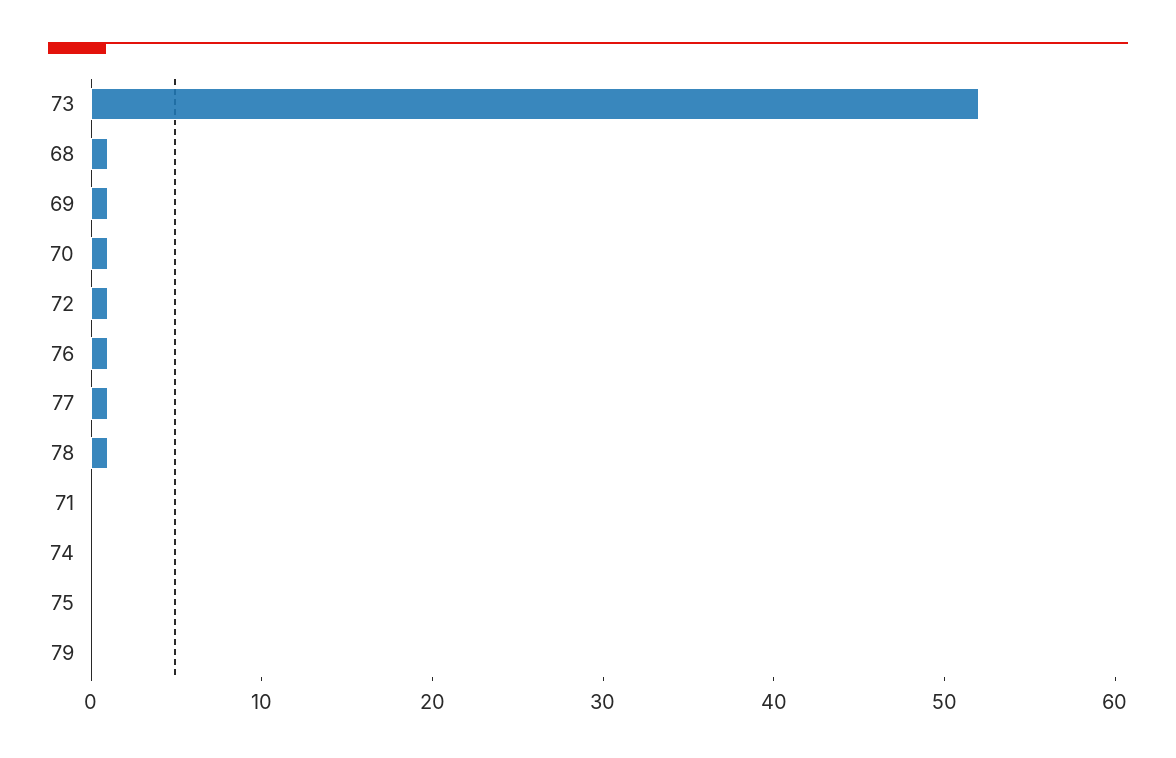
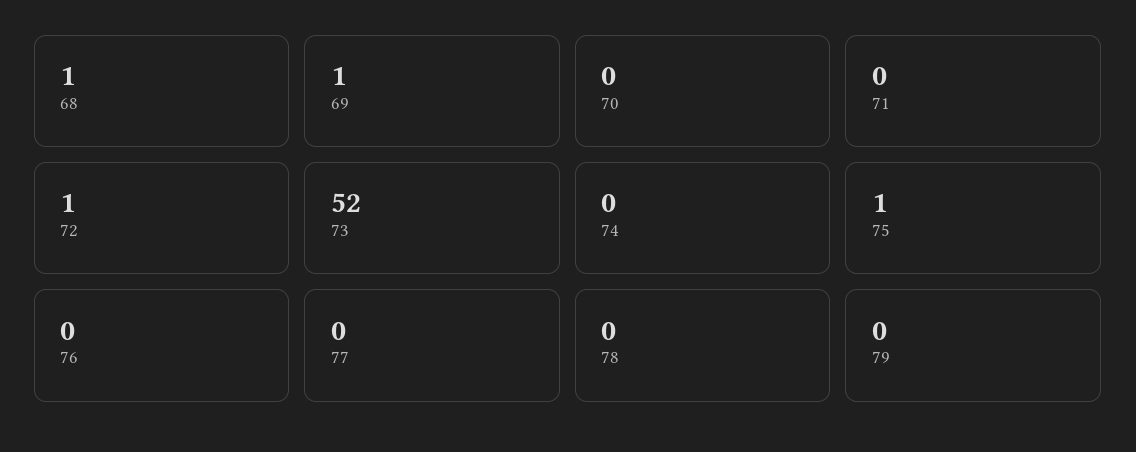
  {
    "73": 52,
    "68": 1,
    "69": 1,
-   "70": 1,
+   "70": 0,
    "72": 1,
-   "76": 1,
+   "76": 0,
-   "77": 1,
+   "77": 0,
-   "78": 1,
+   "78": 0,
    "71": 0,
    "74": 0,
-   "75": 0,
+   "75": 1,
    "79": 0
  }

